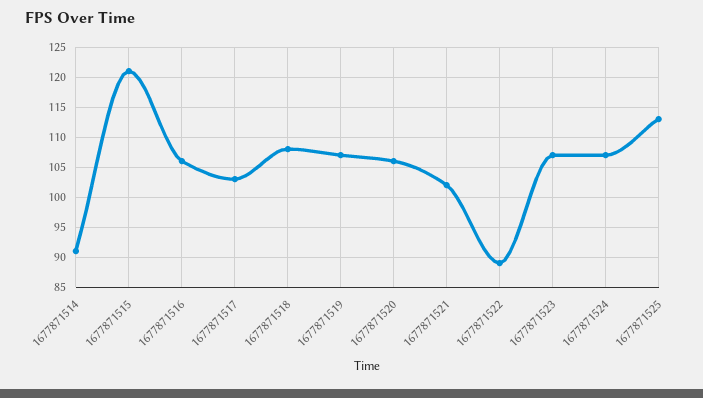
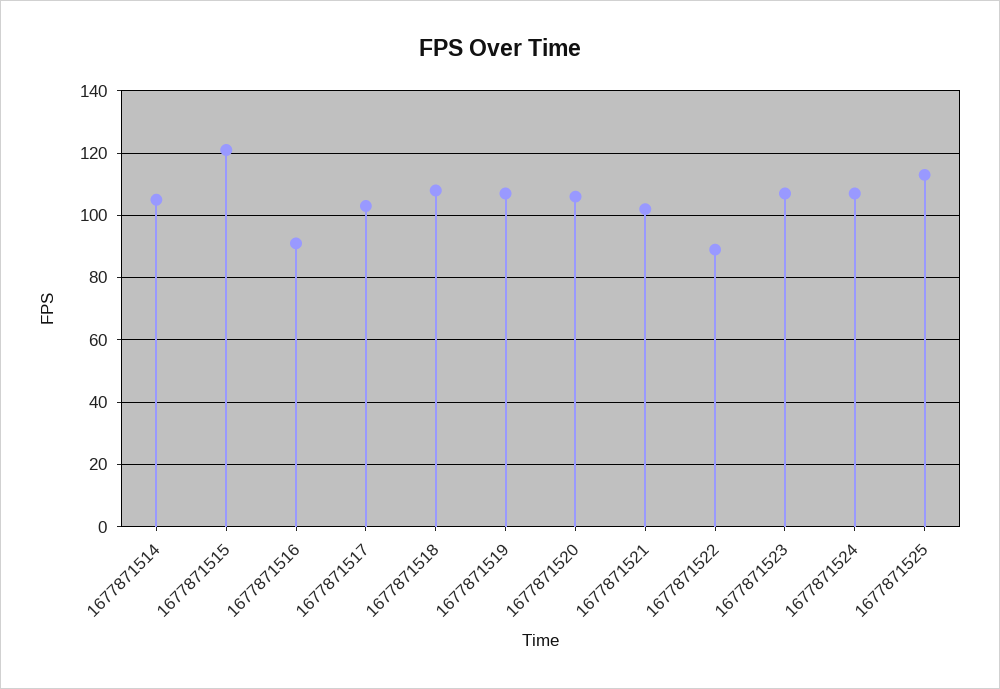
  {
-   "1677871514": 91,
+   "1677871514": 105,
    "1677871515": 121,
-   "1677871516": 106,
+   "1677871516": 90,
    "1677871517": 103,
    "1677871518": 108,
    "1677871519": 107,
    "1677871520": 106,
    "1677871521": 102,
    "1677871522": 89,
    "1677871523": 107,
    "1677871524": 107,
    "1677871525": 113
  }

